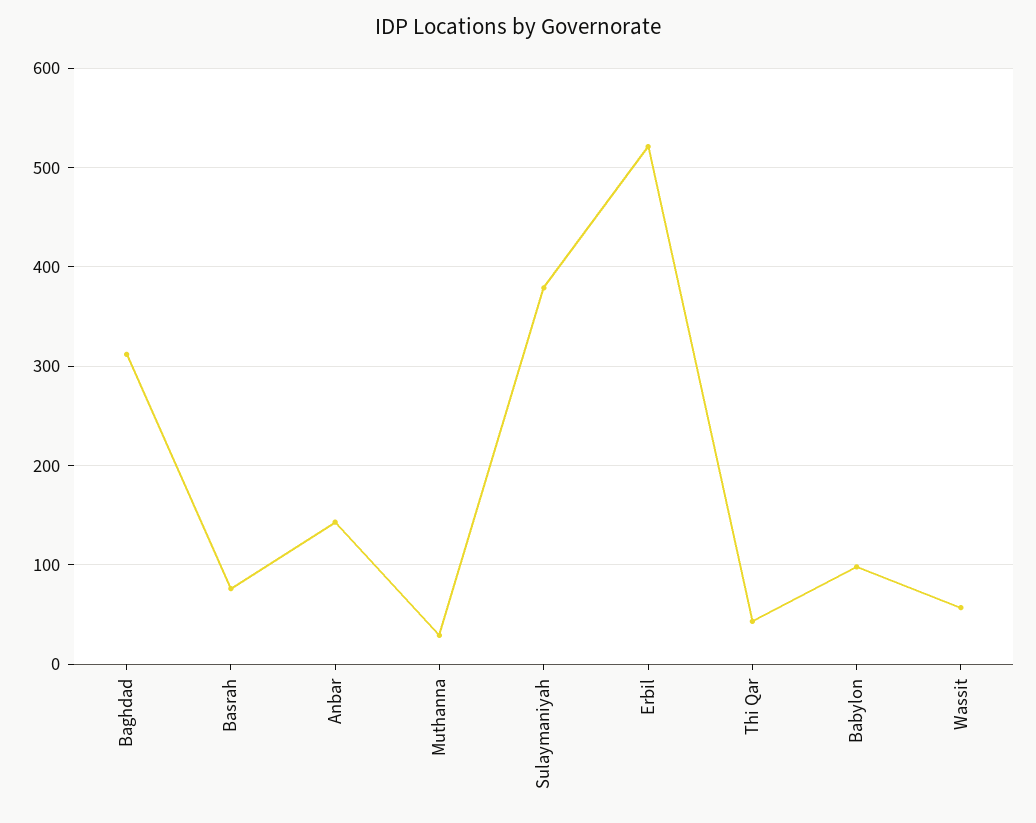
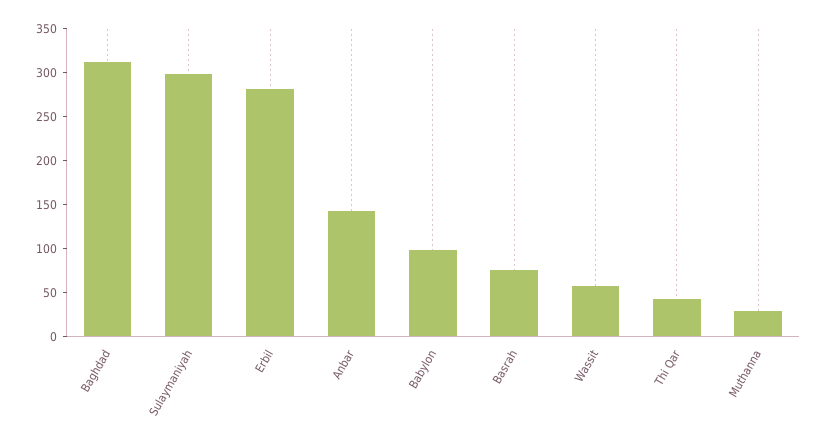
  {
    "Baghdad": 310,
    "Basrah": 80,
    "Anbar": 140,
    "Muthanna": 30,
-   "Sulaymaniyah": 380,
+   "Sulaymaniyah": 300,
-   "Erbil": 520,
+   "Erbil": 280,
    "Thi Qar": 40,
    "Babylon": 100,
    "Wassit": 60
  }

